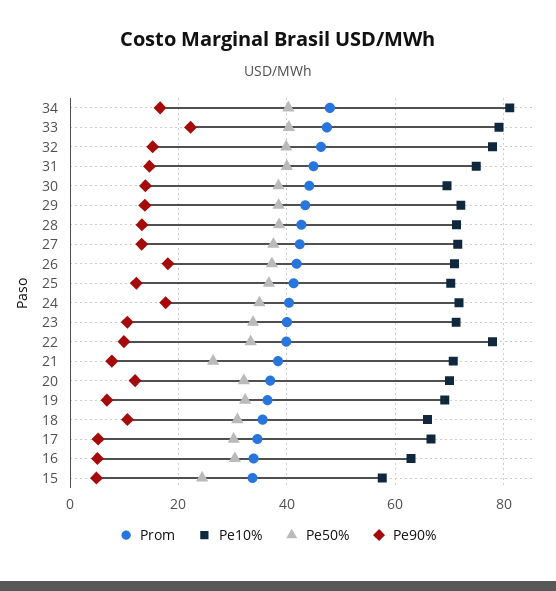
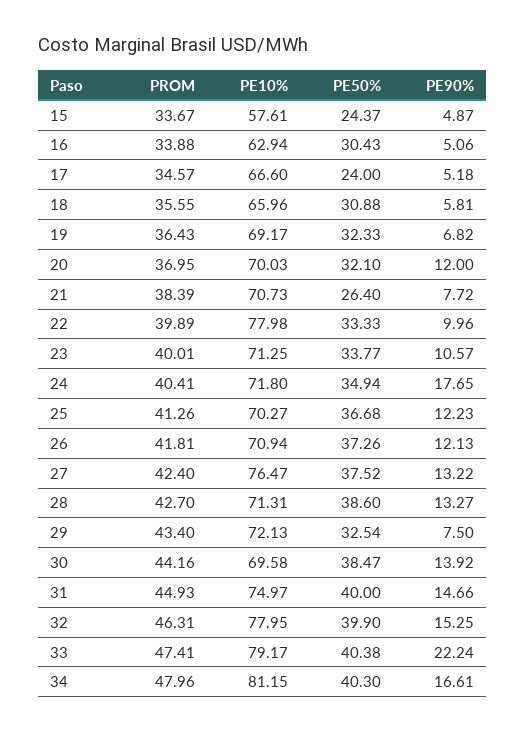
  {
    "Prom": {
      "34": 47.96,
      "33": 47.41,
      "32": 46.31,
      "31": 44.93,
      "30": 44.16,
      "29": 43.4,
      "28": 42.7,
      "27": 42.4,
      "26": 41.81,
      "25": 41.26,
      "24": 40.41,
      "23": 40.01,
      "22": 39.89,
      "21": 38.39,
      "20": 36.95,
      "19": 36.43,
      "18": 35.55,
      "17": 34.57,
      "16": 33.88,
      "15": 33.67
    },
    "Pe10%": {
      "34": 81.15,
      "33": 79.17,
      "32": 77.95,
      "31": 74.97,
      "30": 69.58,
      "29": 72.13,
      "28": 71.31,
-     "27": 72,
+     "27": 76.47,
      "26": 70.94,
      "25": 70.27,
      "24": 71.8,
      "23": 71.25,
      "22": 77.98,
      "21": 70.73,
      "20": 70.03,
      "19": 69.17,
      "18": 65.96,
      "17": 66.6,
      "16": 62.94,
      "15": 57.61
    },
    "Pe50%": {
      "34": 40.3,
      "33": 40.38,
      "32": 39.9,
      "31": 40,
      "30": 38.47,
-     "29": 38,
+     "29": 32.54,
      "28": 38.6,
      "27": 37.52,
      "26": 37.26,
      "25": 36.68,
      "24": 34.94,
      "23": 33.77,
      "22": 33.33,
      "21": 26.4,
      "20": 32.1,
      "19": 32.33,
      "18": 30.88,
-     "17": 30,
+     "17": 24,
      "16": 30.43,
      "15": 24.37
    },
    "Pe90%": {
      "34": 16.61,
      "33": 22.24,
      "32": 15.25,
      "31": 14.66,
      "30": 13.92,
-     "29": 14,
+     "29": 7.5,
      "28": 13.27,
      "27": 13.22,
-     "26": 18,
+     "26": 12.13,
      "25": 12.23,
      "24": 17.65,
      "23": 10.57,
      "22": 9.96,
      "21": 7.72,
      "20": 12,
      "19": 6.82,
-     "18": 10,
+     "18": 5.81,
      "17": 5.18,
      "16": 5.06,
      "15": 4.87
    }
  }

